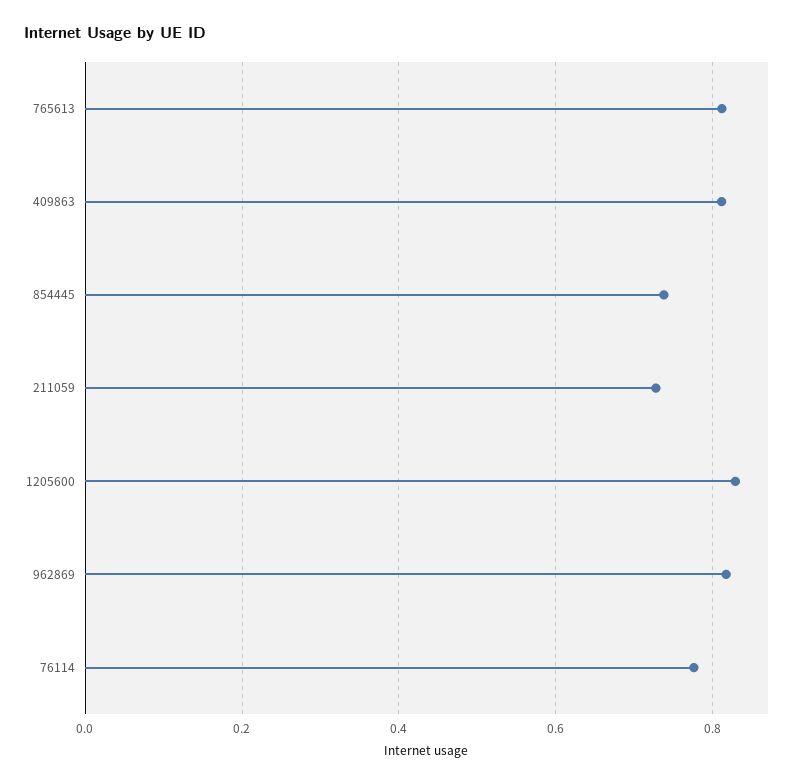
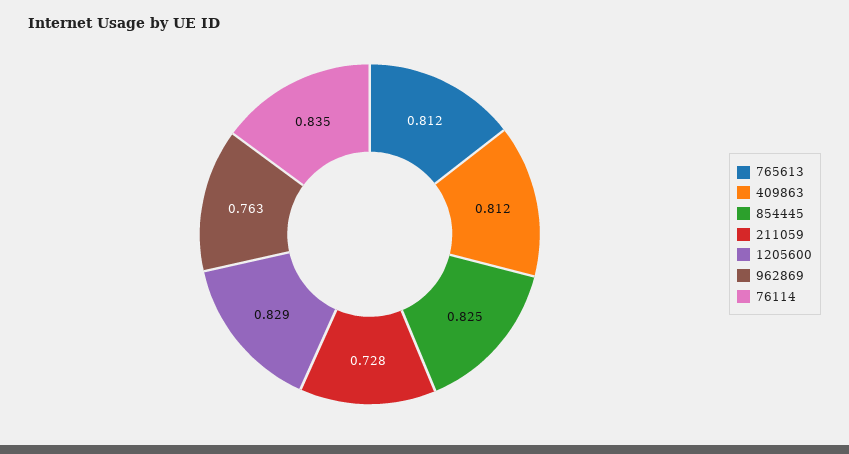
  {
    "765613": 0.812,
    "409863": 0.812,
-   "854445": 0.74,
+   "854445": 0.825,
    "211059": 0.728,
    "1205600": 0.829,
-   "962869": 0.82,
+   "962869": 0.763,
-   "76114": 0.78
+   "76114": 0.835
  }

